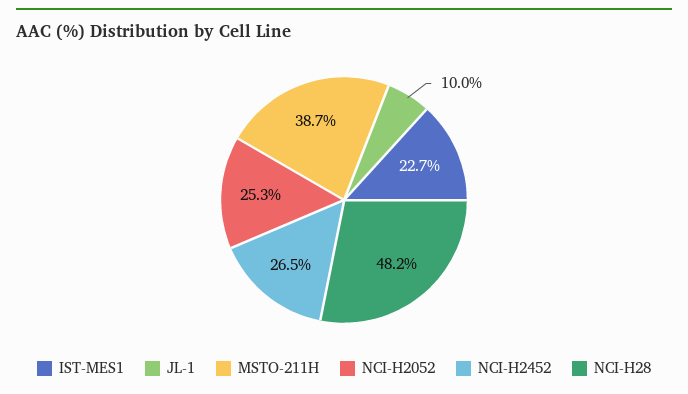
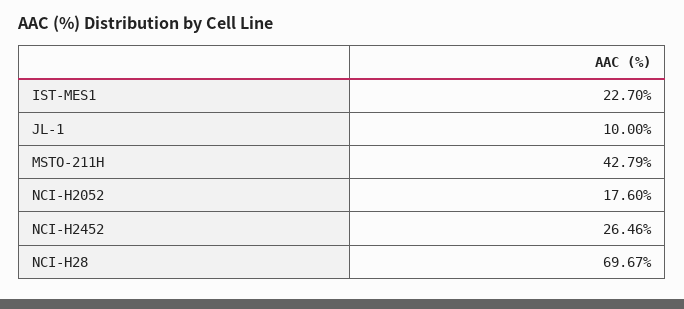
  {
    "IST-MES1": 22.7,
    "JL-1": 10,
-   "MSTO-211H": 38.7,
+   "MSTO-211H": 42.79,
-   "NCI-H2052": 25.3,
+   "NCI-H2052": 17.6,
    "NCI-H2452": 26.46,
-   "NCI-H28": 48.2
+   "NCI-H28": 69.67
  }

